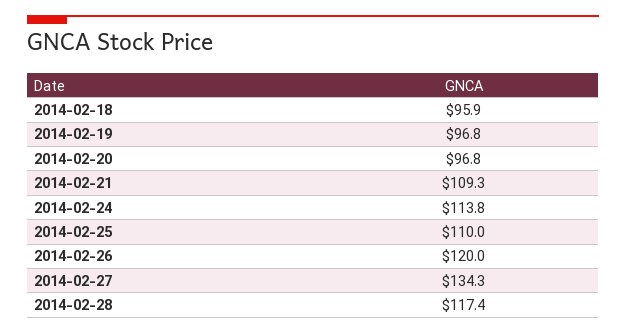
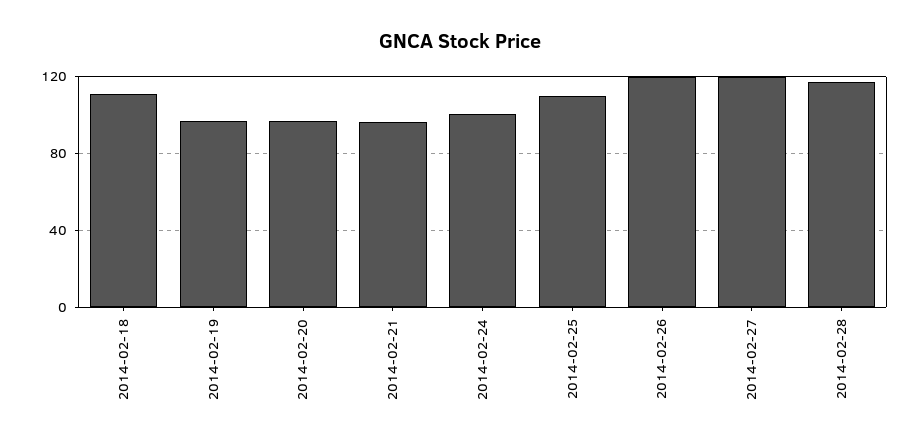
  {
-   "2014-02-18": 95.9,
+   "2014-02-18": 110,
    "2014-02-19": 96.8,
    "2014-02-20": 96.8,
-   "2014-02-21": 109.3,
+   "2014-02-21": 95,
-   "2014-02-24": 113.8,
+   "2014-02-24": 100,
    "2014-02-25": 110,
    "2014-02-26": 120,
-   "2014-02-27": 134.3,
+   "2014-02-27": 120,
    "2014-02-28": 117.4
  }

